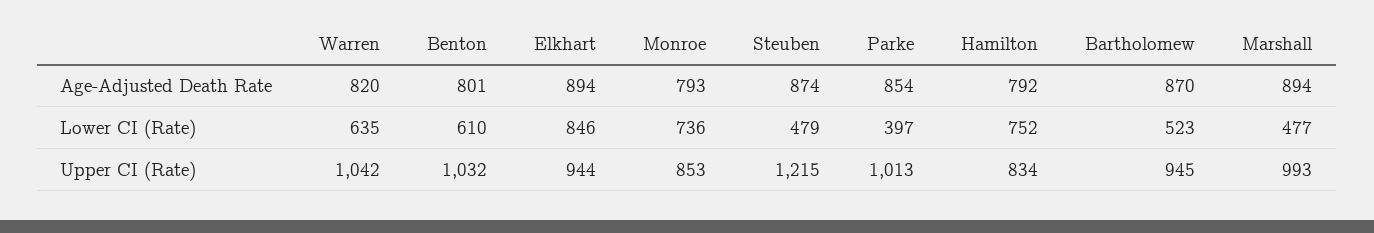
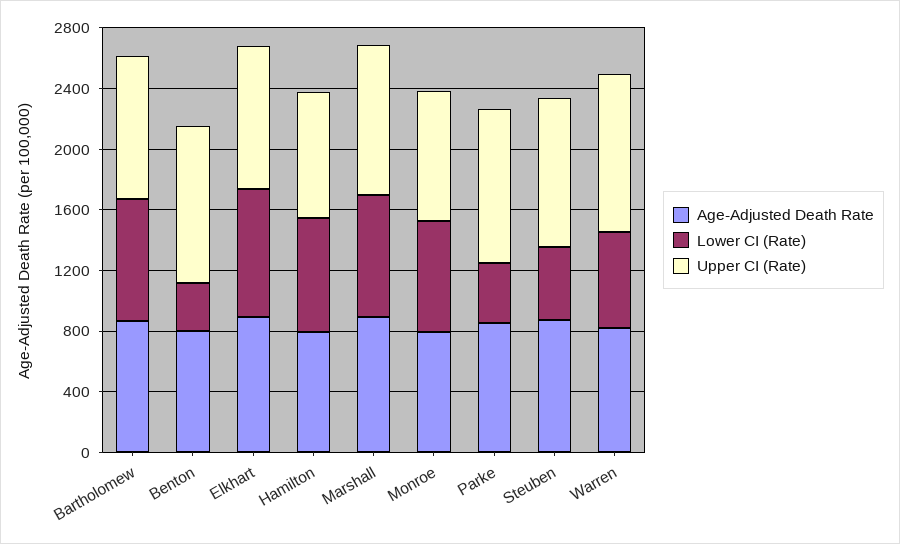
  {
    "Age-Adjusted Death Rate": {
      "Warren": 820,
      "Benton": 801,
      "Elkhart": 894,
      "Monroe": 793,
      "Steuben": 874,
      "Parke": 854,
      "Hamilton": 792,
      "Bartholomew": 870,
      "Marshall": 894
    },
    "Lower CI (Rate)": {
      "Warren": 635,
-     "Benton": 610,
+     "Benton": 300,
      "Elkhart": 846,
      "Monroe": 736,
      "Steuben": 479,
      "Parke": 397,
      "Hamilton": 752,
-     "Bartholomew": 523,
+     "Bartholomew": 800,
-     "Marshall": 477
+     "Marshall": 800
    },
    "Upper CI (Rate)": {
      "Warren": 1042,
      "Benton": 1032,
      "Elkhart": 944,
      "Monroe": 853,
-     "Steuben": 1215,
+     "Steuben": 1000,
      "Parke": 1013,
      "Hamilton": 834,
      "Bartholomew": 945,
      "Marshall": 993
    }
  }

